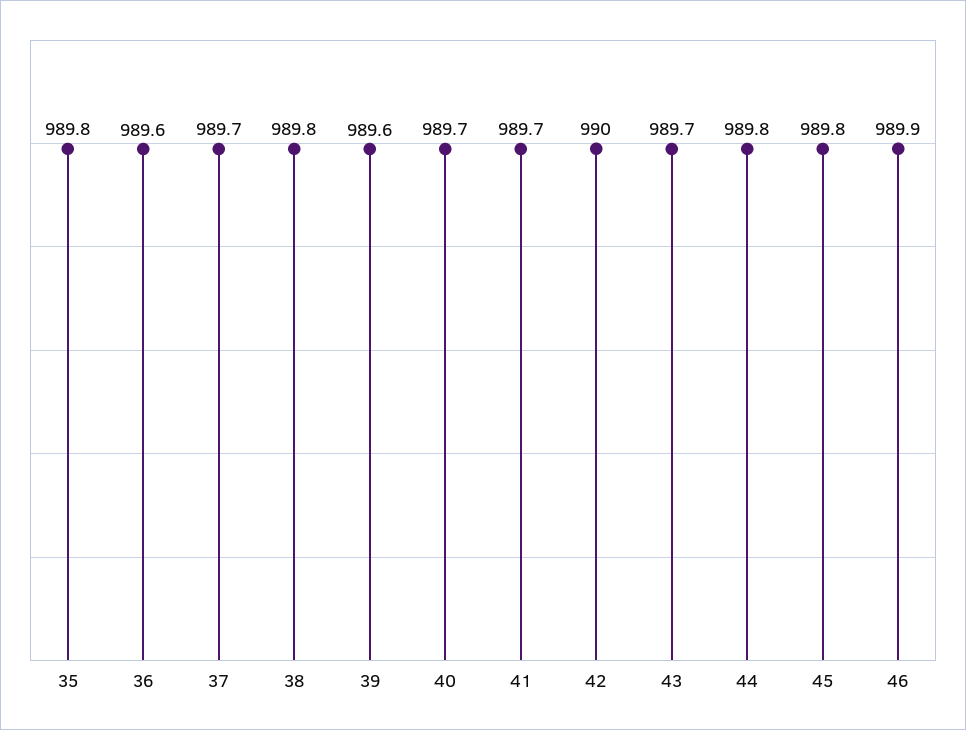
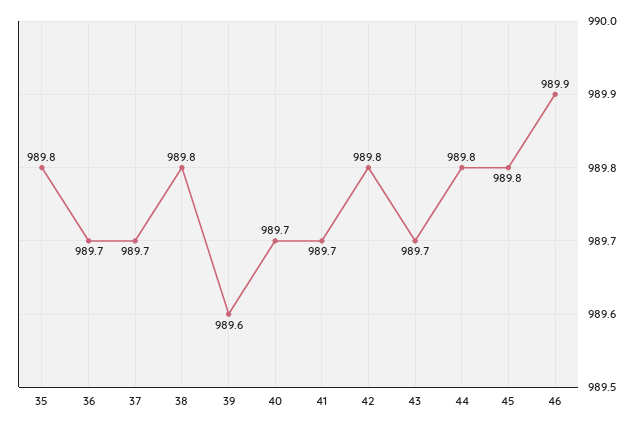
  {
    "35": 989.8,
-   "36": 989.6,
+   "36": 989.7,
    "37": 989.7,
    "38": 989.8,
    "39": 989.6,
    "40": 989.7,
    "41": 989.7,
-   "42": 990,
+   "42": 989.8,
    "43": 989.7,
    "44": 989.8,
    "45": 989.8,
    "46": 989.9
  }

